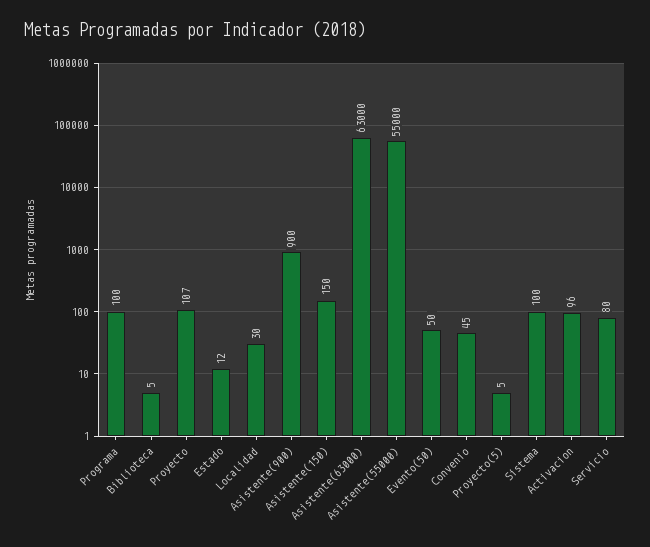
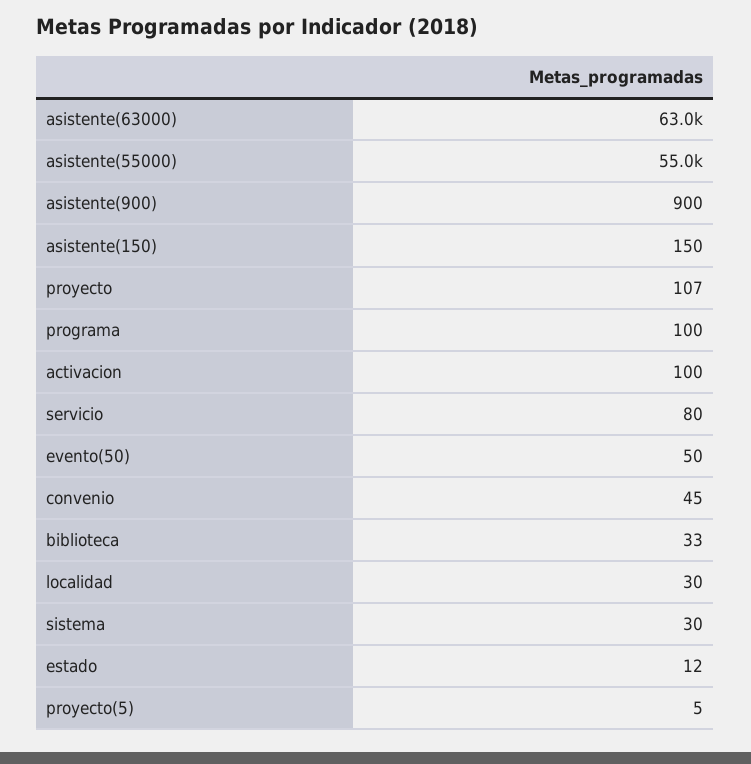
  {
    "Programa": 100,
-   "Biblioteca": 5,
+   "Biblioteca": 33,
    "Proyecto": 107,
    "Estado": 12,
    "Localidad": 30,
    "Asistente(900)": 900,
    "Asistente(150)": 150,
    "Asistente(63000)": 63000,
    "Asistente(55000)": 55000,
    "Evento(50)": 50,
    "Convenio": 45,
    "Proyecto(5)": 5,
-   "Sistema": 100,
+   "Sistema": 30,
-   "Activacion": 96,
+   "Activacion": 100,
    "Servicio": 80
  }

